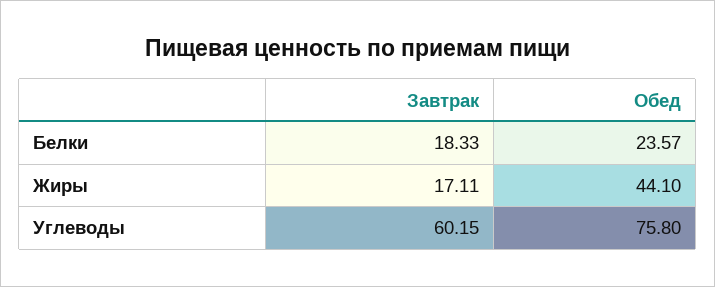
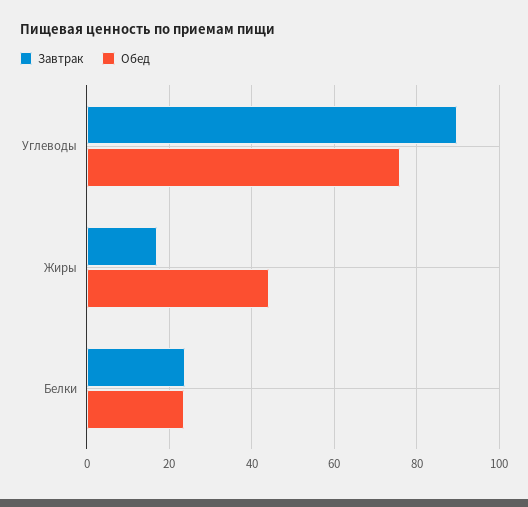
  {
    "Завтрак": {
-     "Белки": 18.33,
+     "Белки": 24,
      "Жиры": 17.11,
-     "Углеводы": 60.15
+     "Углеводы": 90
    },
    "Обед": {
      "Белки": 23.57,
      "Жиры": 44.1,
      "Углеводы": 75.8
    }
  }

